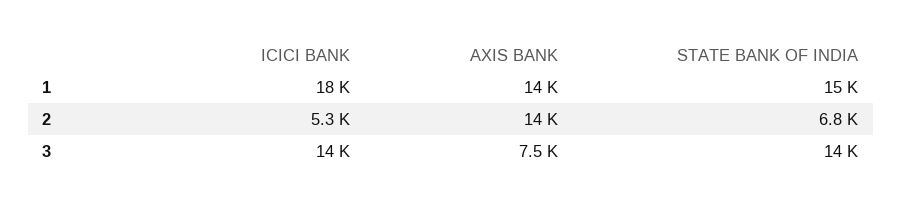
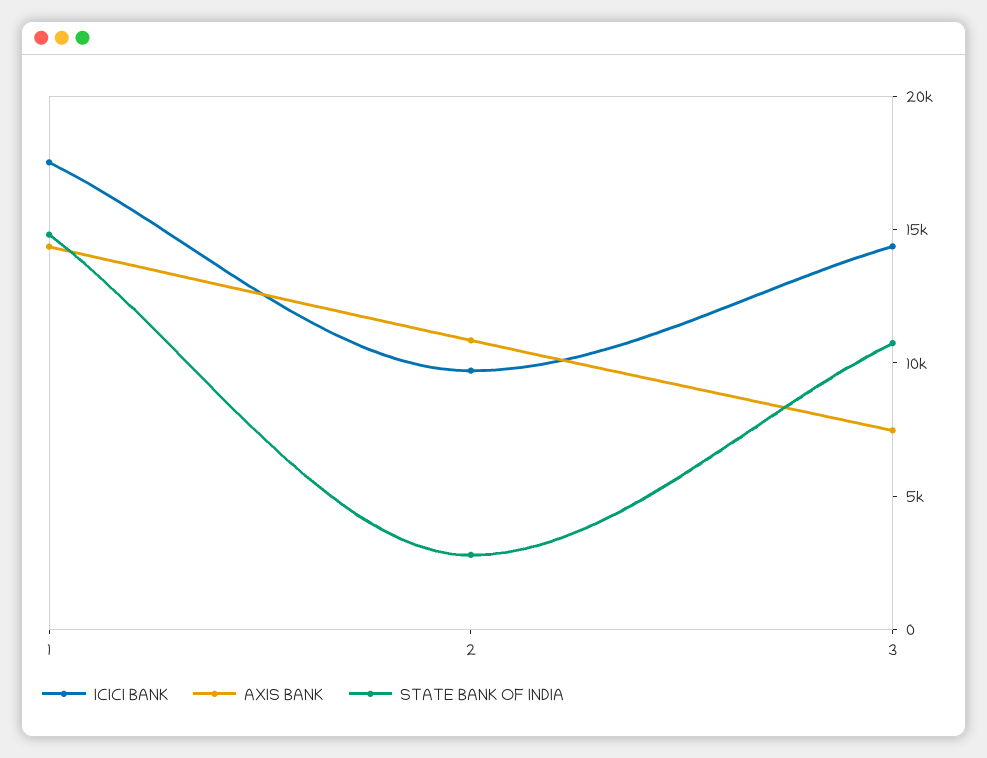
  {
    "ICICI BANK": {
      "1": 18000,
-     "2": 5300,
+     "2": 10000,
      "3": 14000
    },
    "AXIS BANK": {
      "1": 14000,
-     "2": 14000,
+     "2": 11000,
      "3": 7500
    },
    "STATE BANK OF INDIA": {
      "1": 15000,
-     "2": 6800,
+     "2": 3000,
-     "3": 14000
+     "3": 11000
    }
  }

